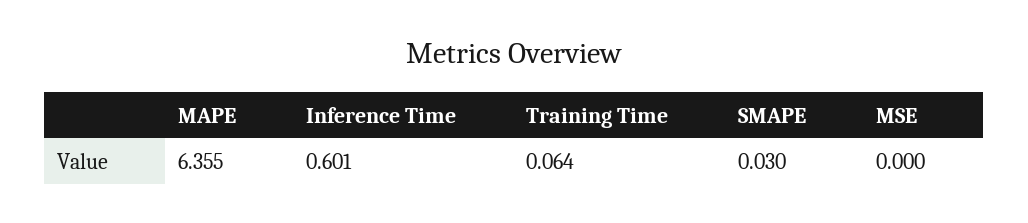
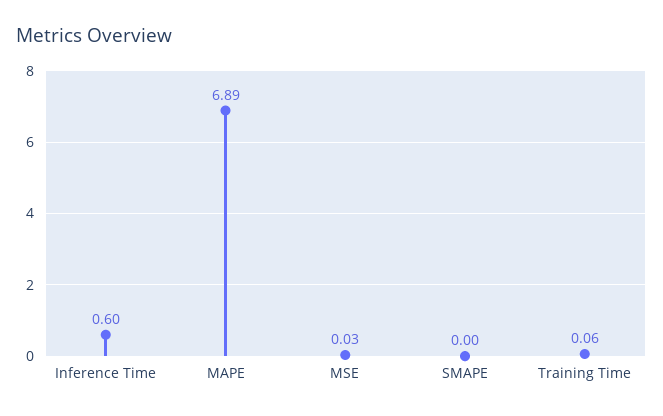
  {
-   "MAPE": 6.355,
+   "MAPE": 6.89,
    "Inference Time": 0.601,
    "Training Time": 0.064,
-   "SMAPE": 0.03,
+   "SMAPE": 0,
-   "MSE": 0
+   "MSE": 0.03
  }

